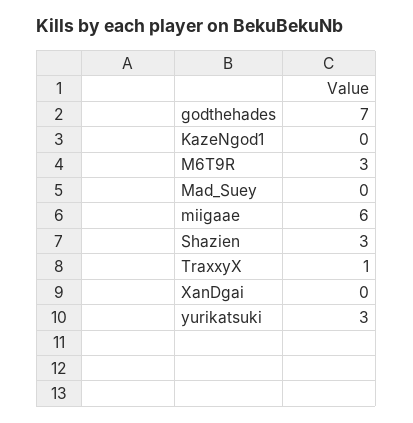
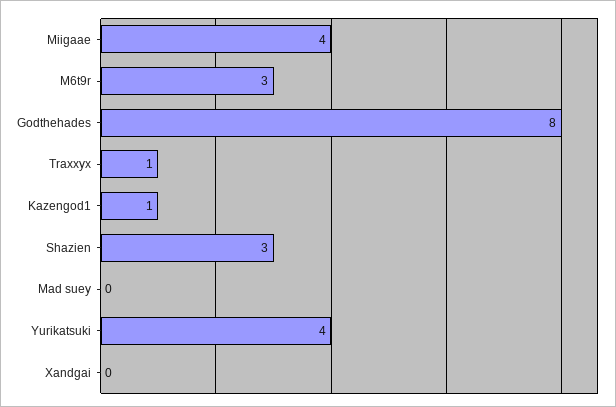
  {
-   "godthehades": 7,
+   "godthehades": 8,
-   "KazeNgod1": 0,
+   "KazeNgod1": 1,
    "M6T9R": 3,
    "Mad_Suey": 0,
-   "miigaae": 6,
+   "miigaae": 4,
    "Shazien": 3,
    "TraxxyX": 1,
    "XanDgai": 0,
-   "yurikatsuki": 3
+   "yurikatsuki": 4
  }

